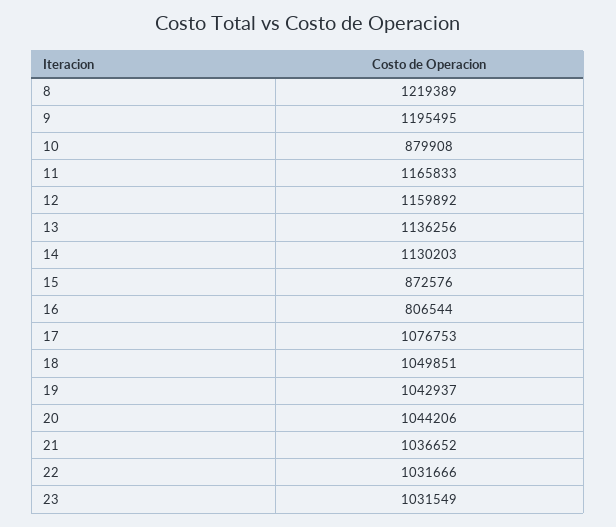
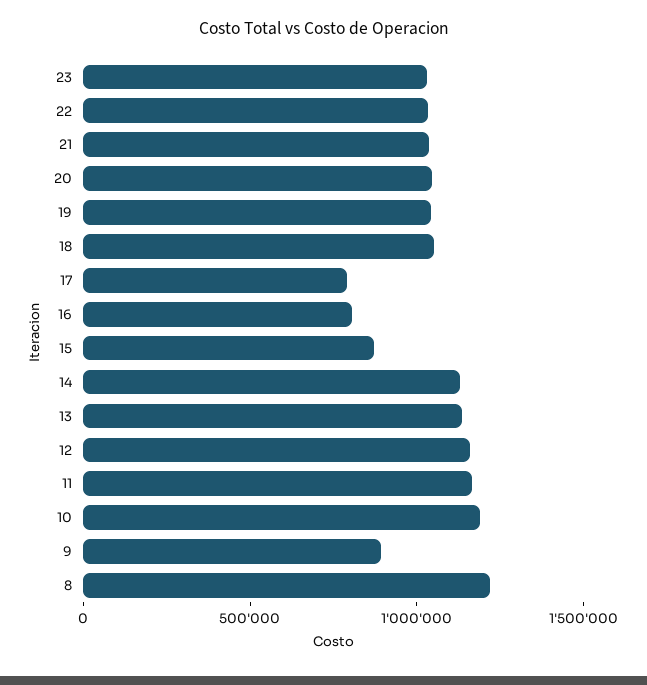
  {
    "8": 1219389,
-   "9": 1195495,
+   "9": 900000,
-   "10": 879908,
+   "10": 1200000,
    "11": 1165833,
    "12": 1159892,
    "13": 1136256,
    "14": 1130203,
    "15": 872576,
    "16": 806544,
-   "17": 1076753,
+   "17": 800000,
    "18": 1049851,
    "19": 1042937,
    "20": 1044206,
    "21": 1036652,
    "22": 1031666,
    "23": 1031549
  }

